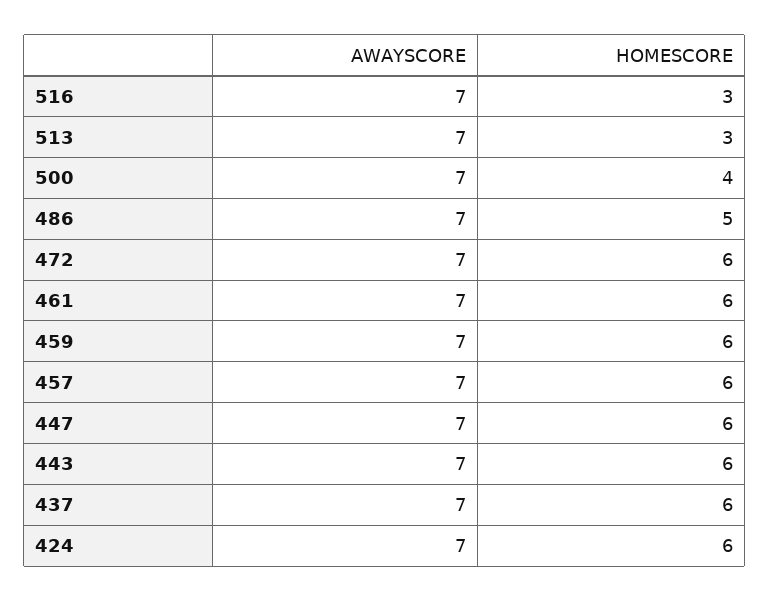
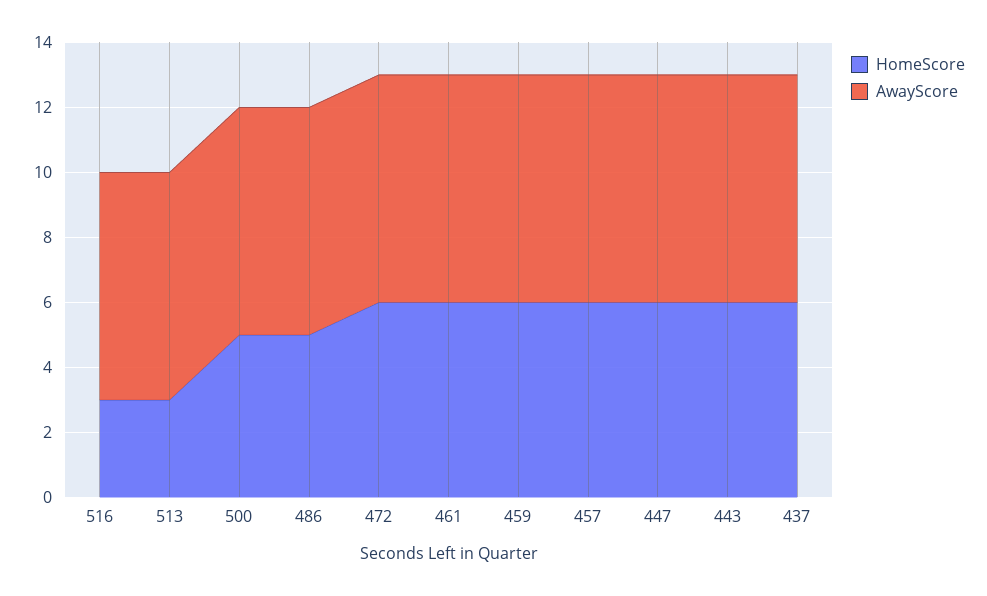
  {
    "AWAYSCORE": {
      "516": 7,
      "513": 7,
      "500": 7,
      "486": 7,
      "472": 7,
      "461": 7,
      "459": 7,
      "457": 7,
      "447": 7,
      "443": 7,
-     "437": 7,
+     "437": 7
-     "424": 7
    },
    "HOMESCORE": {
      "516": 3,
      "513": 3,
-     "500": 4,
+     "500": 5,
      "486": 5,
      "472": 6,
      "461": 6,
      "459": 6,
      "457": 6,
      "447": 6,
      "443": 6,
-     "437": 6,
+     "437": 6
-     "424": 6
    }
  }

